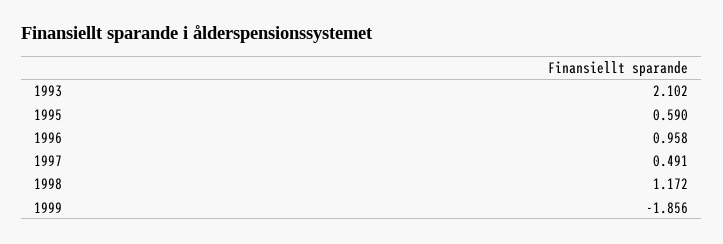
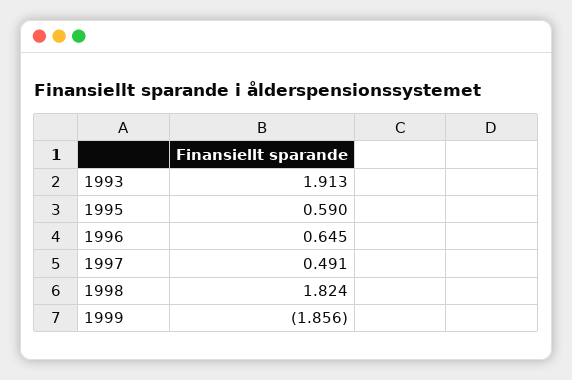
  {
-   "1993": 2.102,
+   "1993": 1.913,
    "1995": 0.59,
-   "1996": 0.958,
+   "1996": 0.645,
    "1997": 0.491,
-   "1998": 1.172,
+   "1998": 1.824,
    "1999": -1.856
  }

